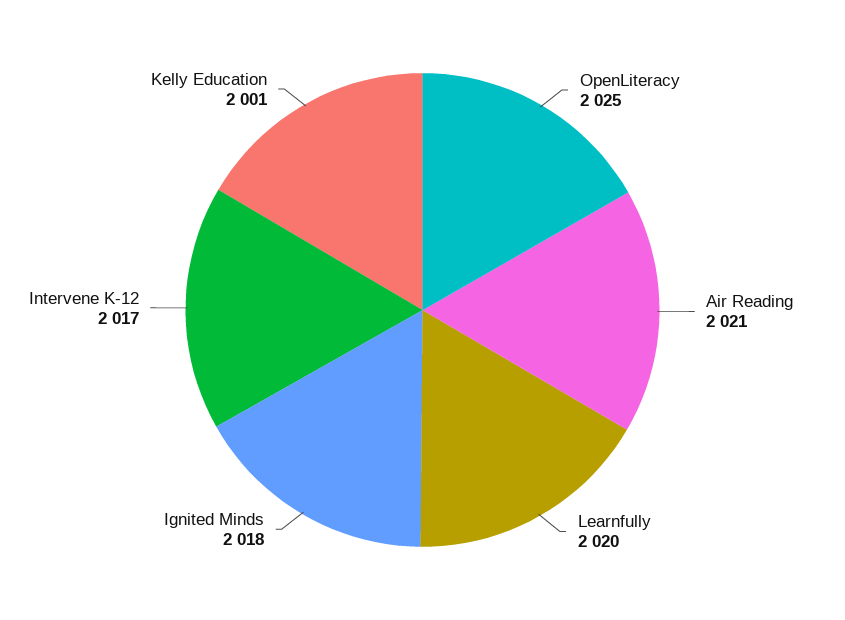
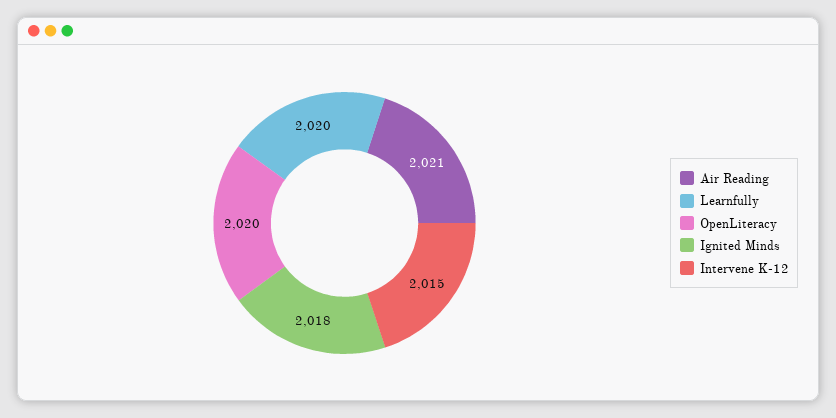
  {
-   "OpenLiteracy": 2025,
+   "OpenLiteracy": 2020,
    "Air Reading": 2021,
    "Learnfully": 2020,
    "Ignited Minds": 2018,
-   "Intervene K-12": 2017,
+   "Intervene K-12": 2015
-   "Kelly Education": 2001
  }

